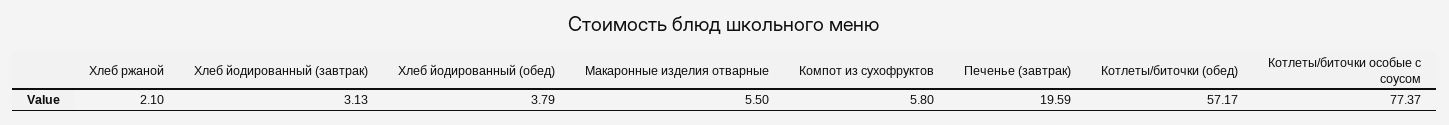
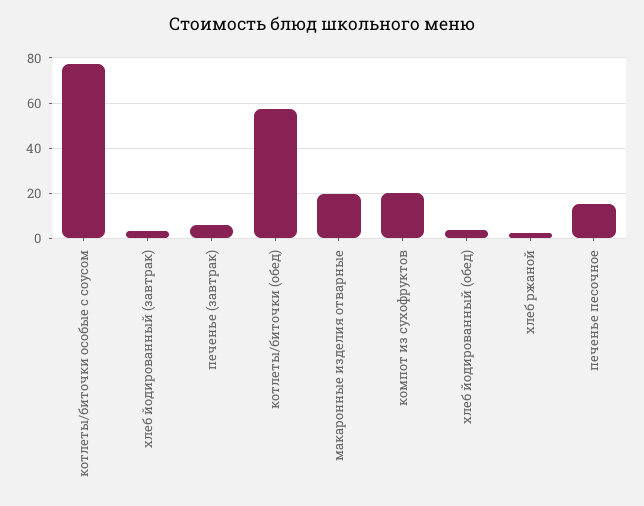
  {
    "Хлеб ржаной": 2.1,
    "Хлеб йодированный (завтрак)": 3.13,
    "Хлеб йодированный (обед)": 3.79,
-   "Макаронные изделия отварные": 5.5,
+   "Макаронные изделия отварные": 20,
-   "Компот из сухофруктов": 5.8,
+   "Компот из сухофруктов": 20,
-   "Печенье (завтрак)": 19.59,
+   "Печенье (завтрак)": 5,
    "Котлеты/биточки (обед)": 57.17,
-   "Котлеты/биточки особые с соусом": 77.37
+   "Котлеты/биточки особые с соусом": 77.37,
+   "печенье песочное": 15
  }

